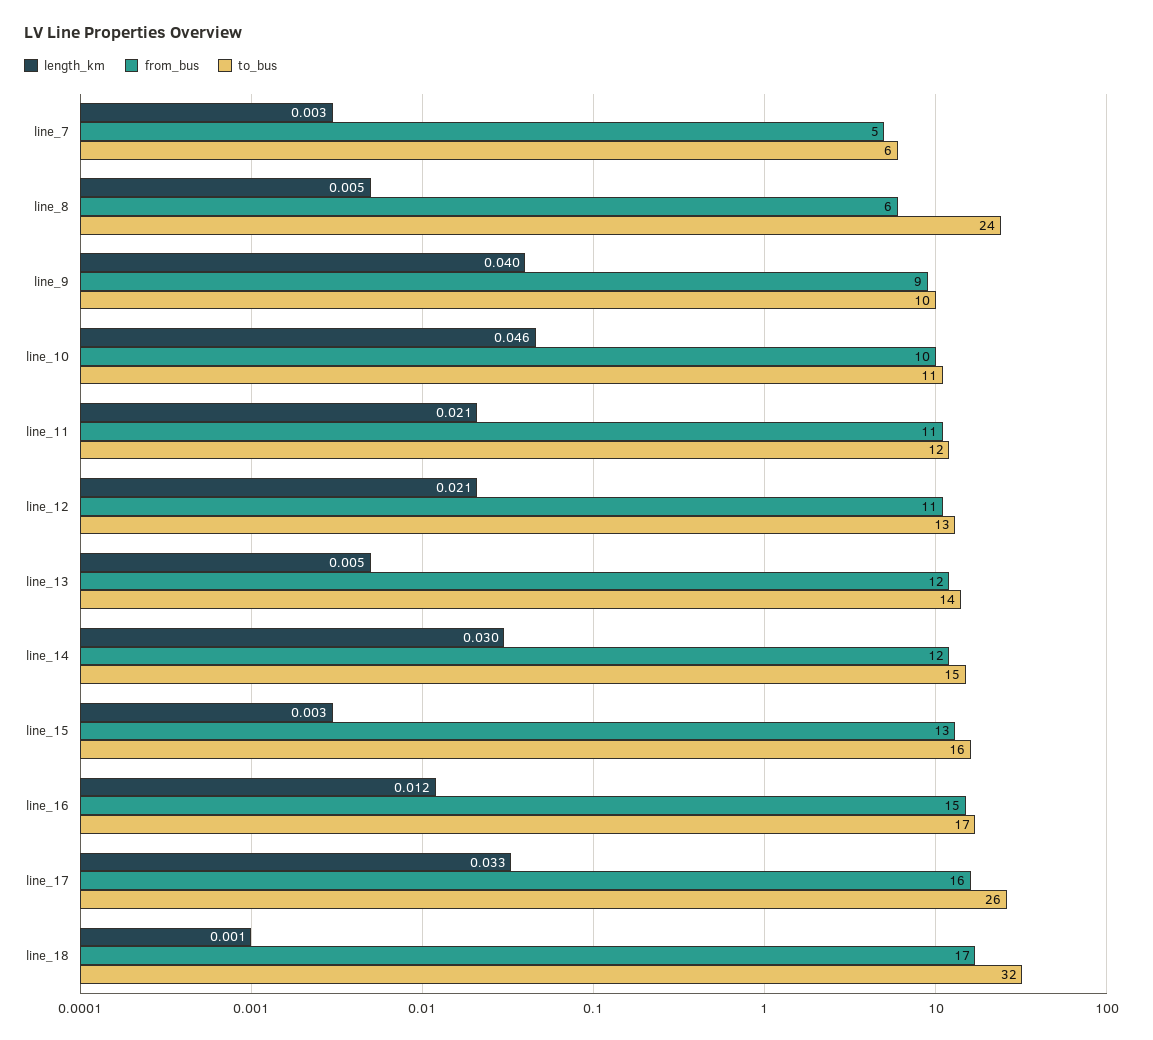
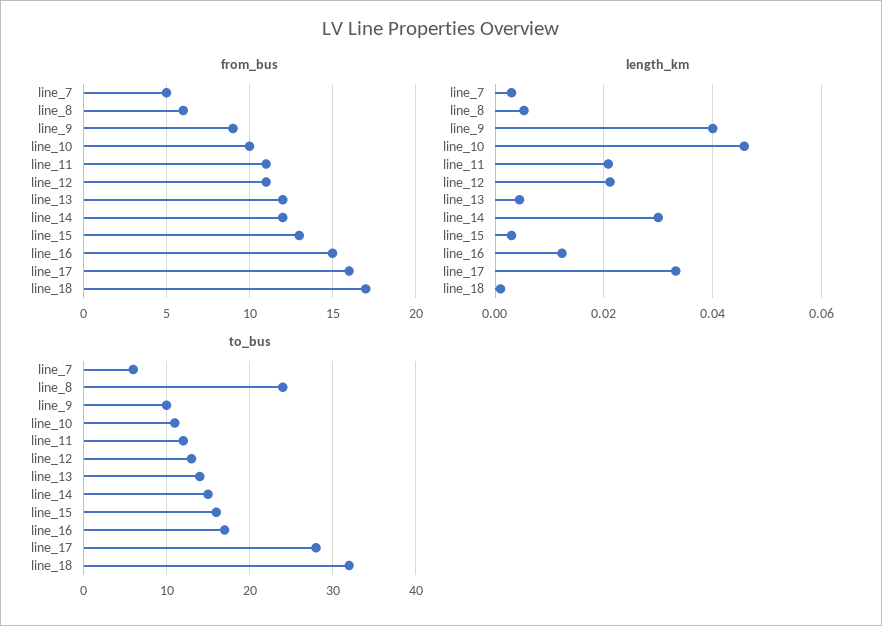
  {
    "length_km": {
      "line_7": 0.003,
      "line_8": 0.005,
      "line_9": 0.04,
      "line_10": 0.046,
      "line_11": 0.021,
      "line_12": 0.021,
      "line_13": 0.005,
      "line_14": 0.03,
      "line_15": 0.003,
      "line_16": 0.012,
      "line_17": 0.033,
      "line_18": 0.001
    },
    "from_bus": {
      "line_7": 5,
      "line_8": 6,
      "line_9": 9,
      "line_10": 10,
      "line_11": 11,
      "line_12": 11,
      "line_13": 12,
      "line_14": 12,
      "line_15": 13,
      "line_16": 15,
      "line_17": 16,
      "line_18": 17
    },
    "to_bus": {
      "line_7": 6,
      "line_8": 24,
      "line_9": 10,
      "line_10": 11,
      "line_11": 12,
      "line_12": 13,
      "line_13": 14,
      "line_14": 15,
      "line_15": 16,
      "line_16": 17,
-     "line_17": 26,
+     "line_17": 28,
      "line_18": 32
    }
  }

